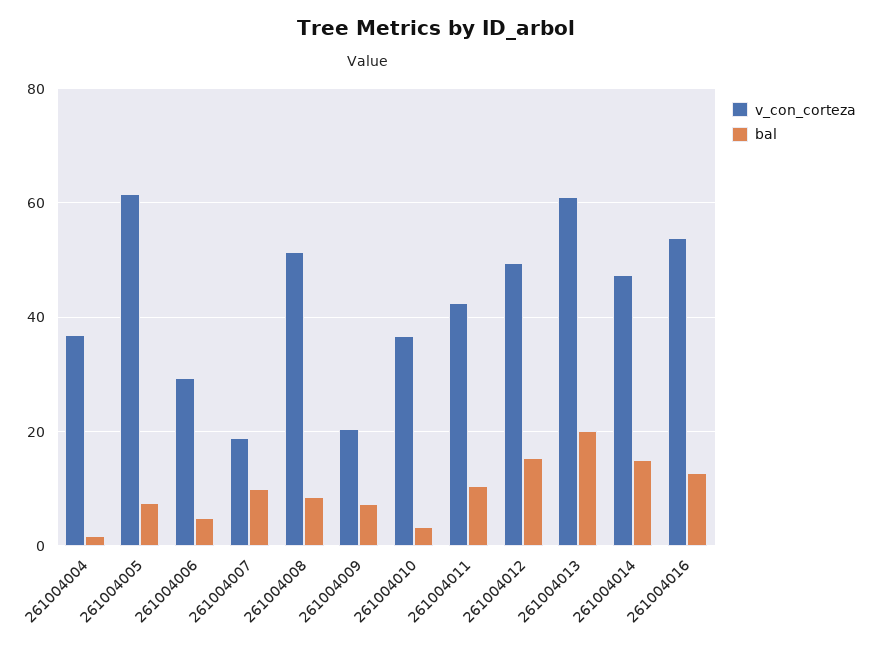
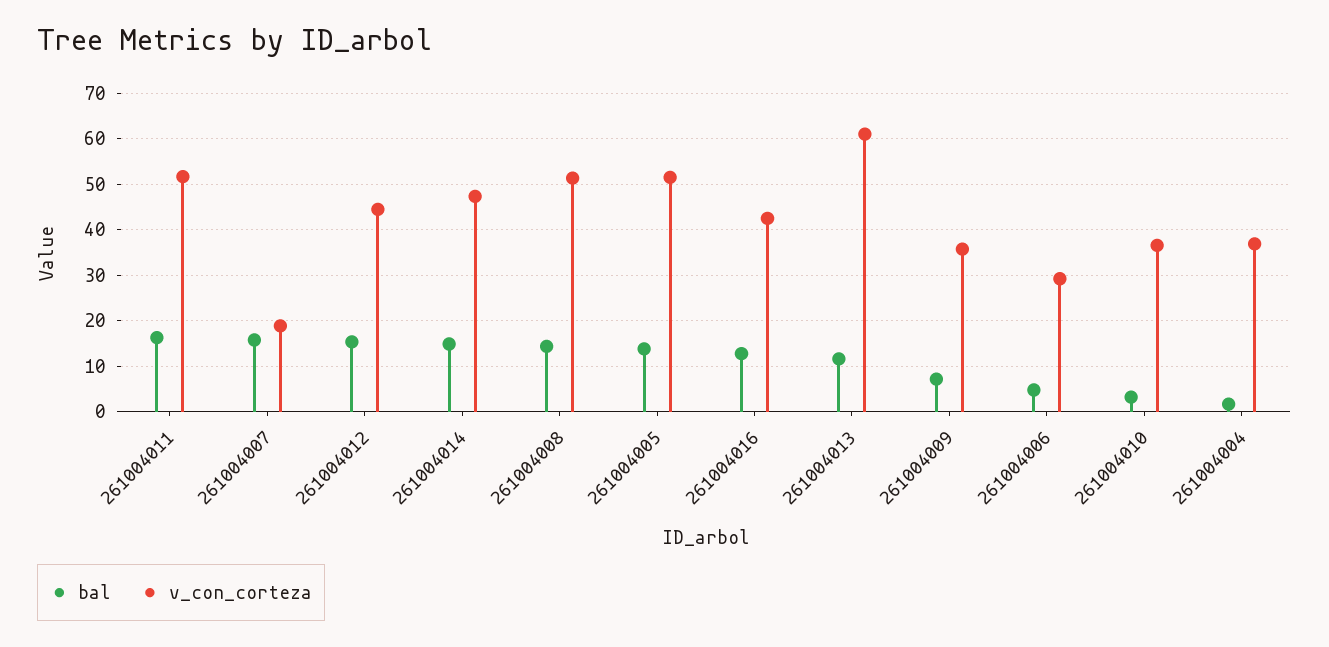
  {
    "v_con_corteza": {
      "261004004": 36,
-     "261004005": 62,
+     "261004005": 52,
      "261004006": 30,
      "261004007": 18,
      "261004008": 52,
-     "261004009": 20,
+     "261004009": 36,
      "261004010": 36,
-     "261004011": 42,
+     "261004011": 52,
-     "261004012": 50,
+     "261004012": 44,
      "261004013": 62,
      "261004014": 48,
-     "261004016": 54
+     "261004016": 42
    },
    "bal": {
      "261004004": 2,
-     "261004005": 8,
+     "261004005": 14,
      "261004006": 4,
-     "261004007": 10,
+     "261004007": 16,
-     "261004008": 8,
+     "261004008": 14,
      "261004009": 8,
      "261004010": 4,
-     "261004011": 10,
+     "261004011": 16,
      "261004012": 16,
-     "261004013": 20,
+     "261004013": 12,
      "261004014": 14,
      "261004016": 12
    }
  }

